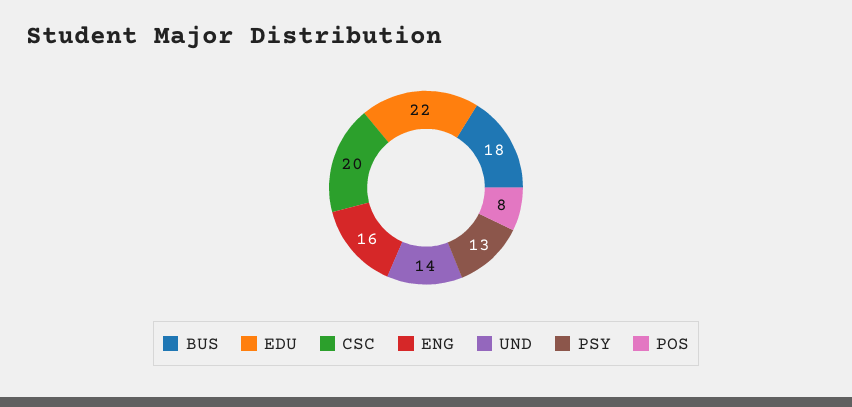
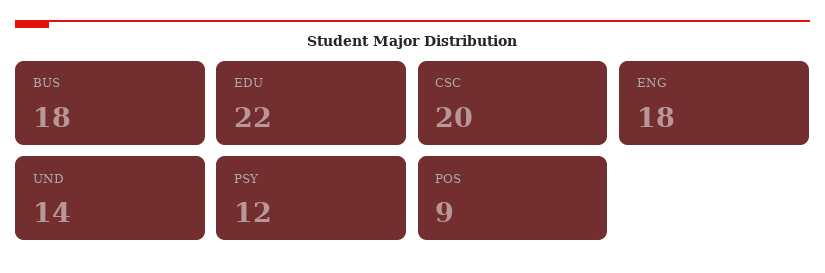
  {
    "BUS": 18,
    "EDU": 22,
    "CSC": 20,
-   "ENG": 16,
+   "ENG": 18,
    "UND": 14,
-   "PSY": 13,
+   "PSY": 12,
-   "POS": 8
+   "POS": 9
  }

